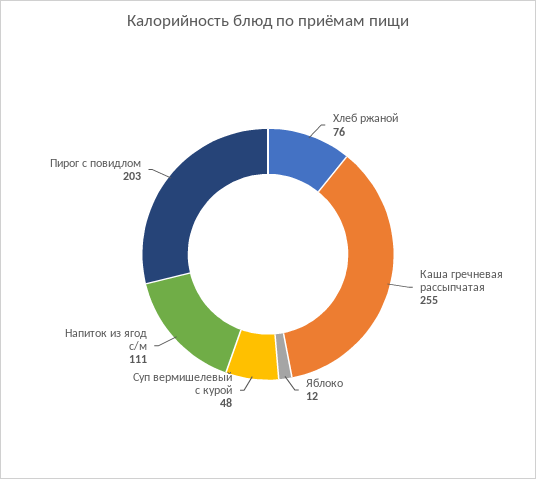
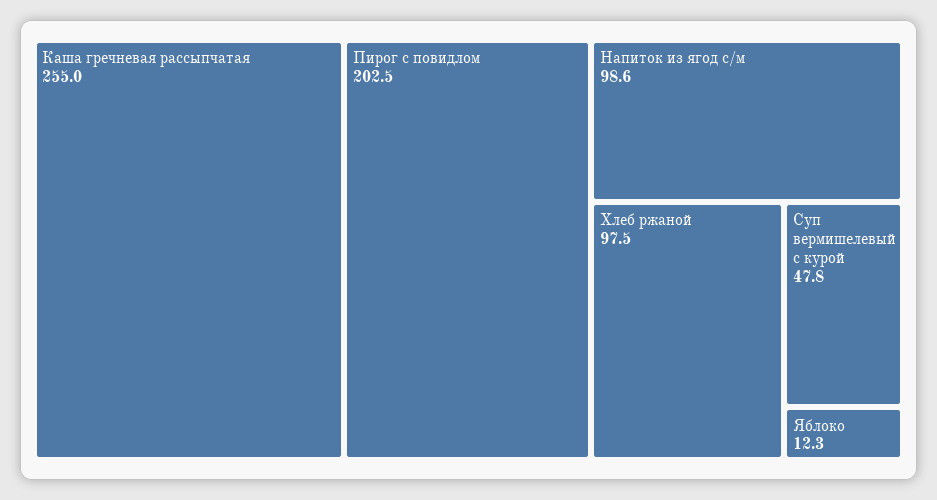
  {
-   "Хлеб ржаной": 76,
+   "Хлеб ржаной": 97.5,
    "Каша гречневая рассыпчатая": 255,
    "Яблоко": 12.3,
    "Суп вермишелевый с курой": 47.8,
-   "Напиток из ягод с/м": 111,
+   "Напиток из ягод с/м": 98.6,
    "Пирог с повидлом": 202.5
  }

